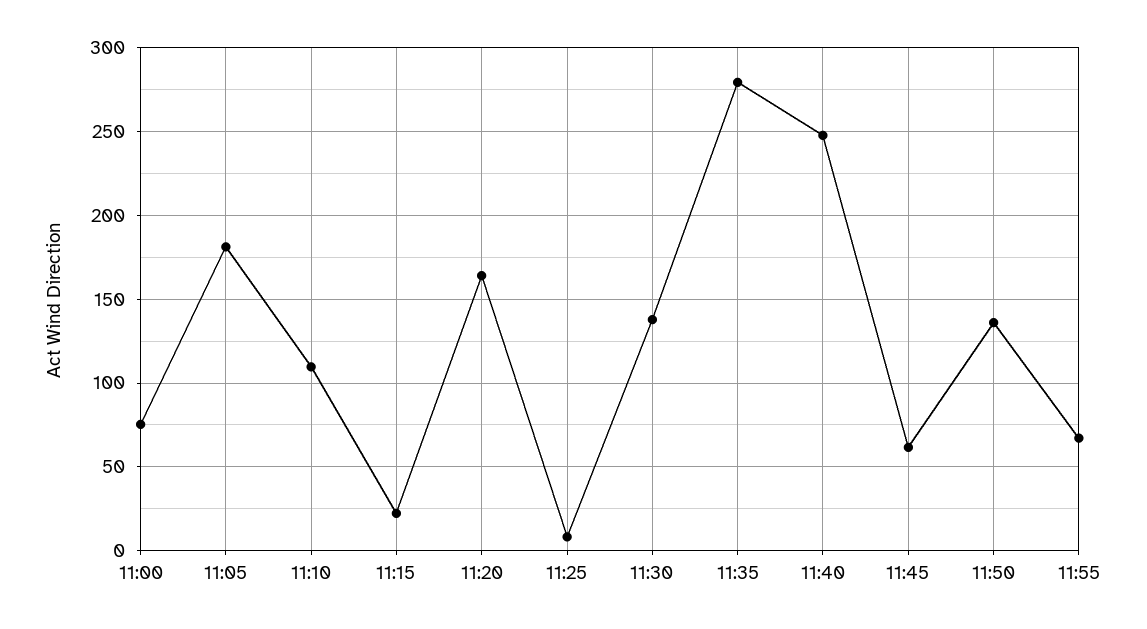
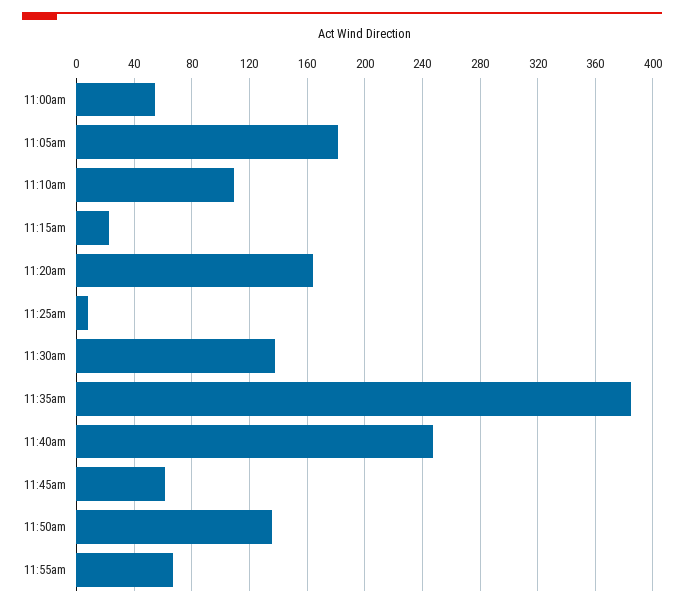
  {
-   "11:00": 75,
+   "11:00": 55,
    "11:05": 180,
    "11:10": 110,
    "11:15": 20,
    "11:20": 165,
    "11:25": 10,
    "11:30": 140,
-   "11:35": 280,
+   "11:35": 385,
    "11:40": 250,
    "11:45": 60,
    "11:50": 135,
    "11:55": 65
  }

